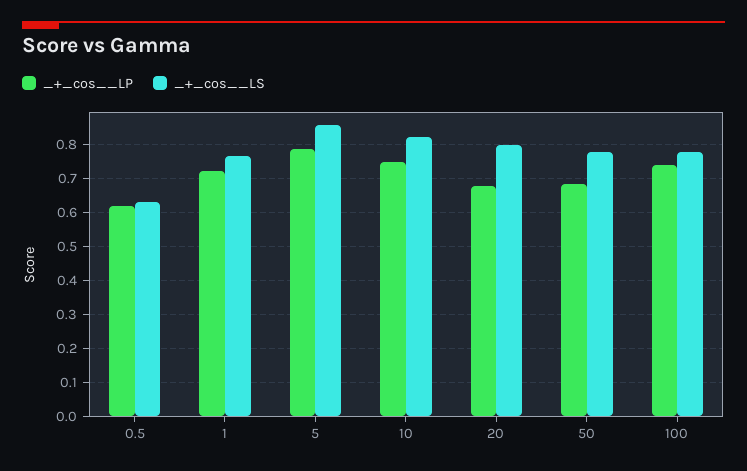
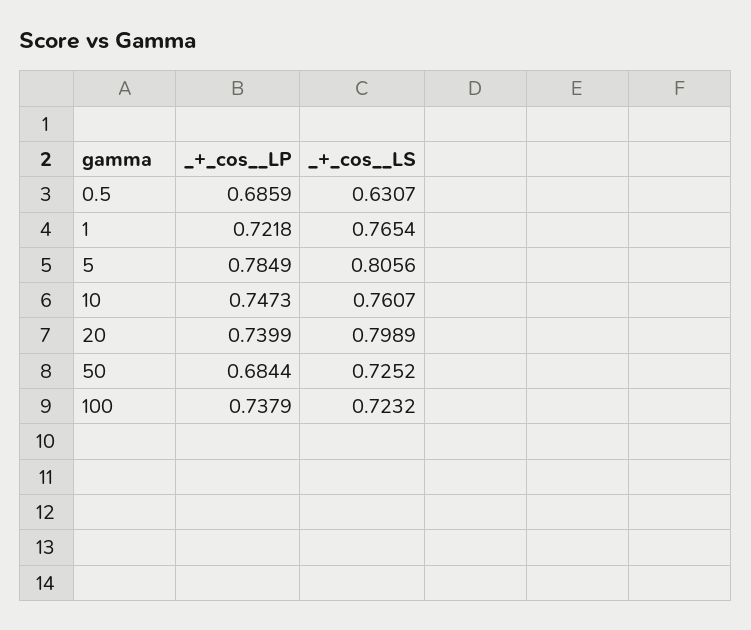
  {
    "_+_cos__LP": {
-     "0.5": 0.62,
+     "0.5": 0.6859,
      "1": 0.7218,
      "5": 0.7849,
      "10": 0.7473,
-     "20": 0.68,
+     "20": 0.7399,
      "50": 0.6844,
      "100": 0.7379
    },
    "_+_cos__LS": {
      "0.5": 0.6307,
      "1": 0.7654,
-     "5": 0.86,
+     "5": 0.8056,
-     "10": 0.82,
+     "10": 0.7607,
      "20": 0.7989,
-     "50": 0.78,
+     "50": 0.7252,
-     "100": 0.78
+     "100": 0.7232
    }
  }

